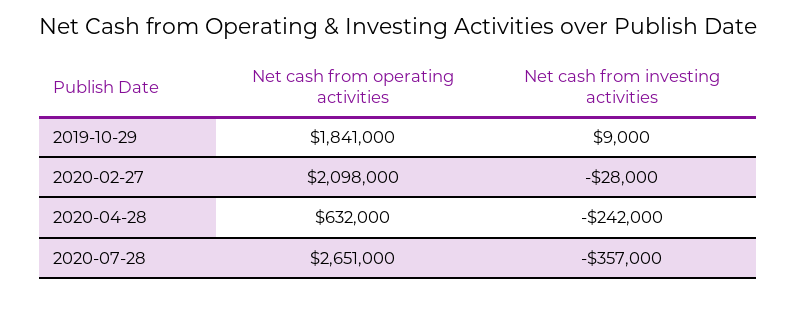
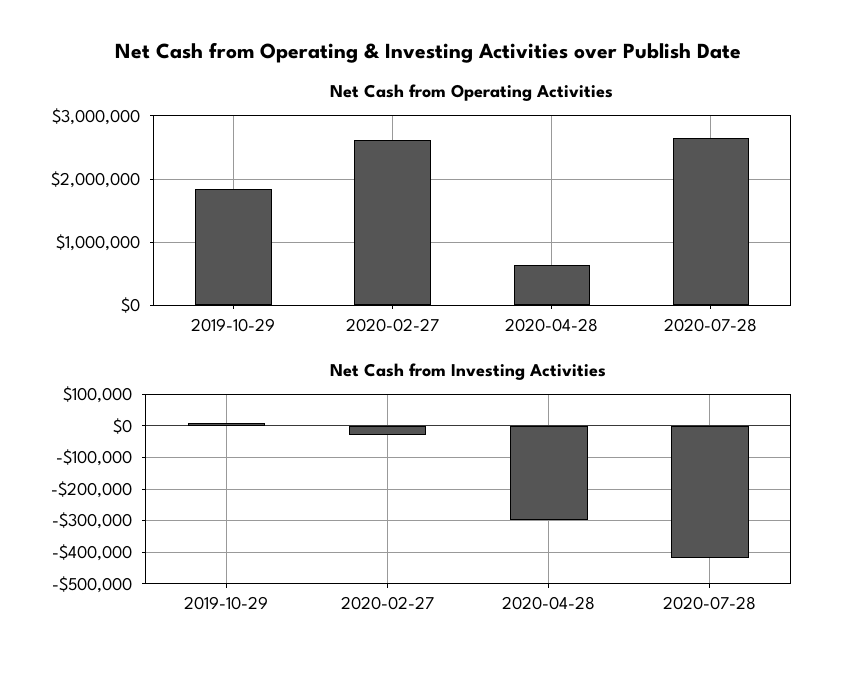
  {
    "Net cash from operating activities": {
      "2019-10-29": 1841000,
-     "2020-02-27": 2098000,
+     "2020-02-27": 2600000,
      "2020-04-28": 632000,
      "2020-07-28": 2651000
    },
    "Net cash from investing activities": {
      "2019-10-29": 9000,
      "2020-02-27": -28000,
-     "2020-04-28": -242000,
+     "2020-04-28": -300000,
-     "2020-07-28": -357000
+     "2020-07-28": -420000
    }
  }

